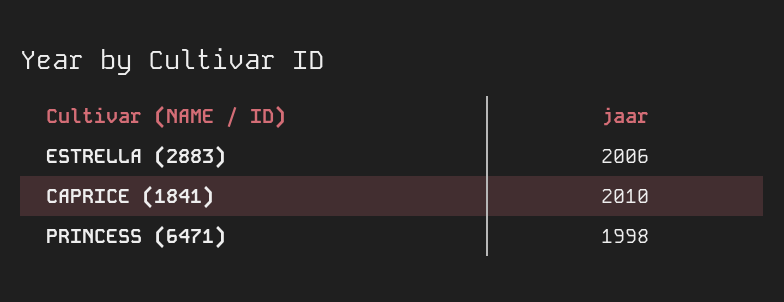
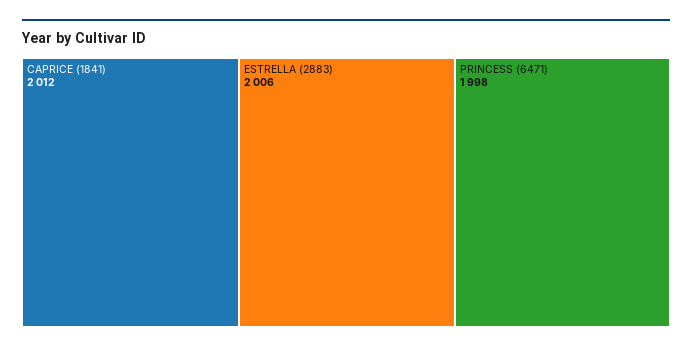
  {
    "ESTRELLA (2883)": 2006,
-   "CAPRICE (1841)": 2010,
+   "CAPRICE (1841)": 2012,
    "PRINCESS (6471)": 1998
  }

